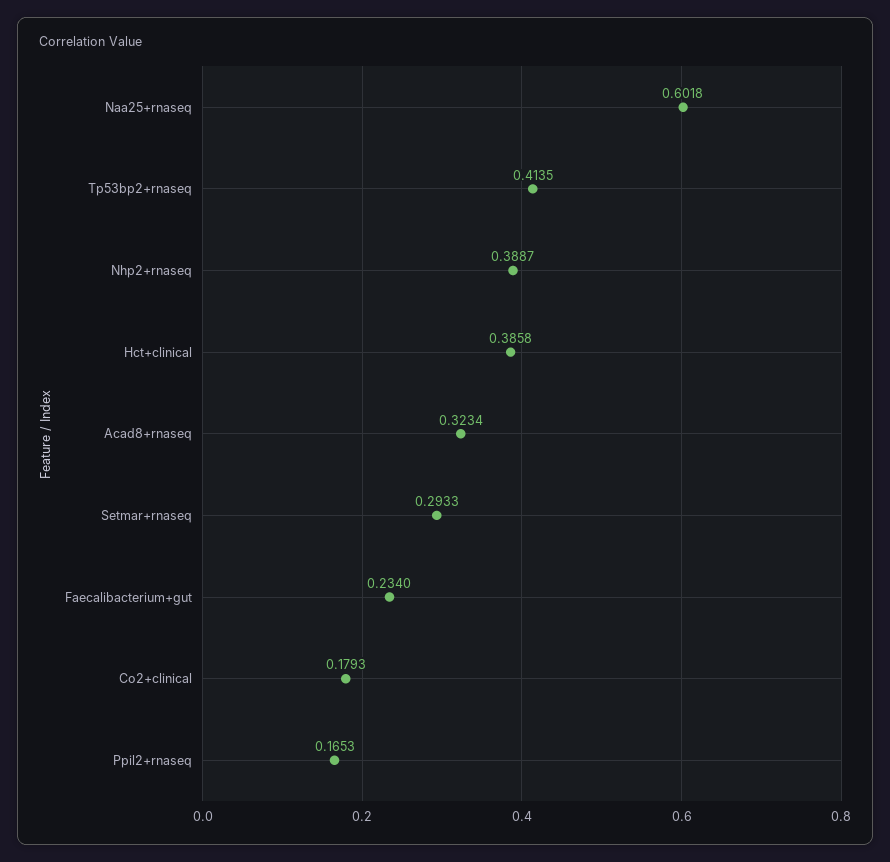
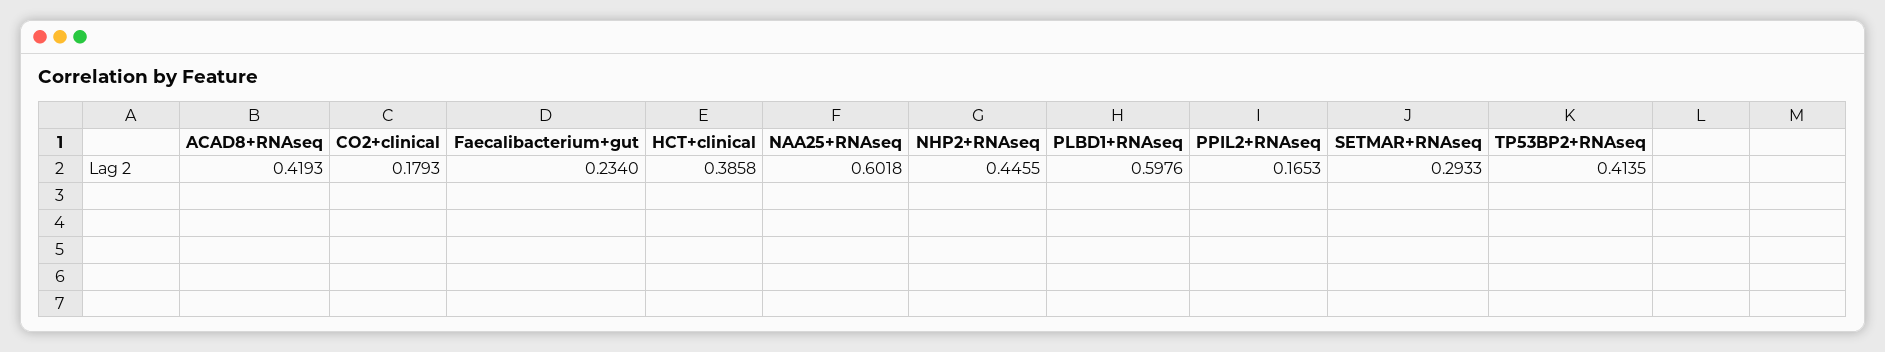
  {
    "Naa25+rnaseq": 0.6018,
    "Tp53bp2+rnaseq": 0.4135,
-   "Nhp2+rnaseq": 0.3887,
+   "Nhp2+rnaseq": 0.4455,
    "Hct+clinical": 0.3858,
-   "Acad8+rnaseq": 0.3234,
+   "Acad8+rnaseq": 0.4193,
    "Setmar+rnaseq": 0.2933,
    "Faecalibacterium+gut": 0.234,
    "Co2+clinical": 0.1793,
-   "Ppil2+rnaseq": 0.1653
+   "Ppil2+rnaseq": 0.1653,
+   "PLBD1+RNAseq": 0.5976
  }

